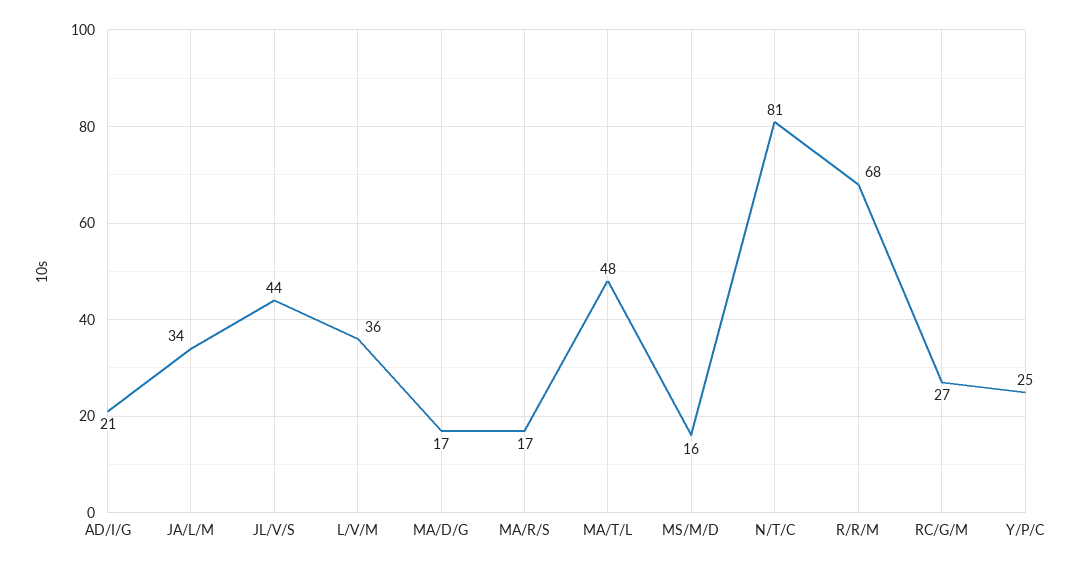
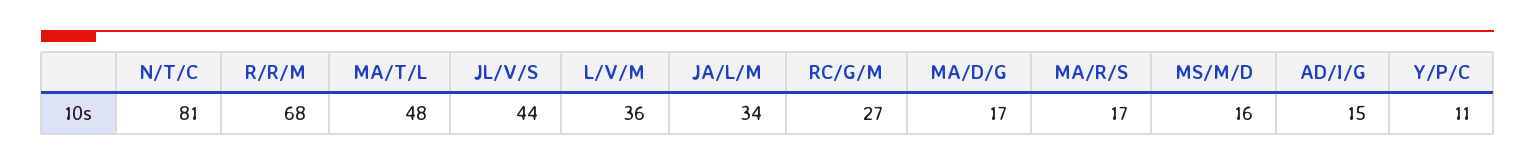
  {
-   "AD/I/G": 21,
+   "AD/I/G": 15,
    "JA/L/M": 34,
    "JL/V/S": 44,
    "L/V/M": 36,
    "MA/D/G": 17,
    "MA/R/S": 17,
    "MA/T/L": 48,
    "MS/M/D": 16,
    "N/T/C": 81,
    "R/R/M": 68,
    "RC/G/M": 27,
-   "Y/P/C": 25
+   "Y/P/C": 11
  }

